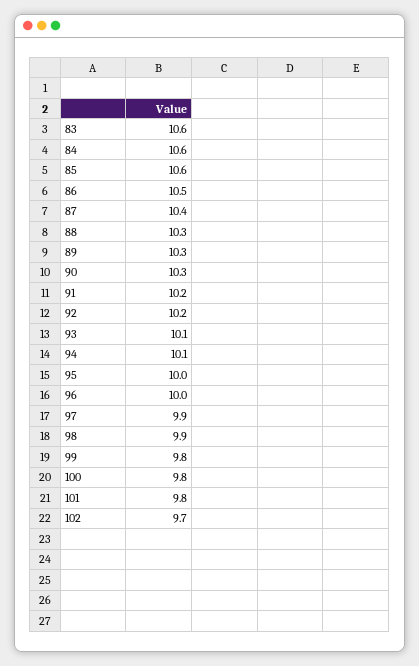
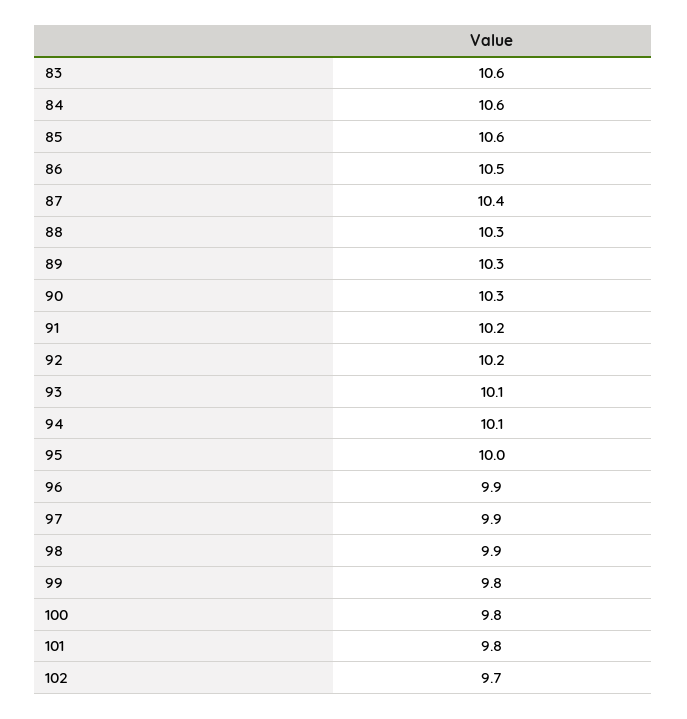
  {
    "83": 10.6,
    "84": 10.6,
    "85": 10.6,
    "86": 10.5,
    "87": 10.4,
    "88": 10.3,
    "89": 10.3,
    "90": 10.3,
    "91": 10.2,
    "92": 10.2,
    "93": 10.1,
    "94": 10.1,
    "95": 10,
-   "96": 10,
+   "96": 9.9,
    "97": 9.9,
    "98": 9.9,
    "99": 9.8,
    "100": 9.8,
    "101": 9.8,
    "102": 9.7
  }

